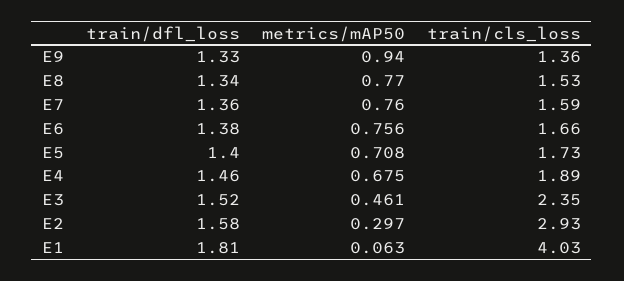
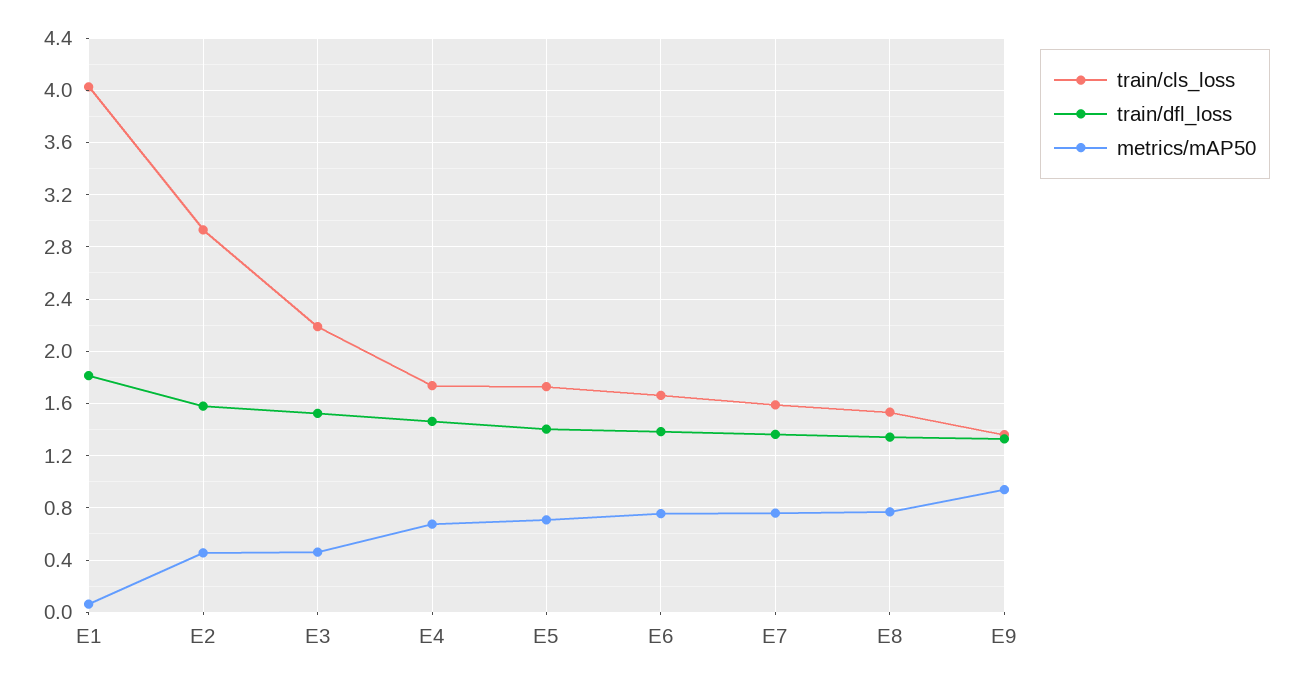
  {
    "train/dfl_loss": {
      "E9": 1.33,
      "E8": 1.34,
      "E7": 1.36,
      "E6": 1.38,
      "E5": 1.4,
      "E4": 1.46,
      "E3": 1.52,
      "E2": 1.58,
      "E1": 1.81
    },
    "metrics/mAP50": {
      "E9": 0.94,
      "E8": 0.77,
      "E7": 0.76,
      "E6": 0.756,
      "E5": 0.708,
      "E4": 0.675,
      "E3": 0.461,
-     "E2": 0.297,
+     "E2": 0.45,
      "E1": 0.063
    },
    "train/cls_loss": {
      "E9": 1.36,
      "E8": 1.53,
      "E7": 1.59,
      "E6": 1.66,
      "E5": 1.73,
-     "E4": 1.89,
+     "E4": 1.75,
-     "E3": 2.35,
+     "E3": 2.2,
      "E2": 2.93,
      "E1": 4.03
    }
  }

